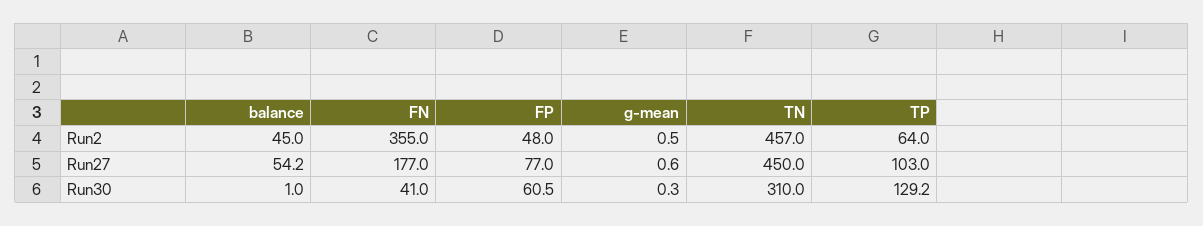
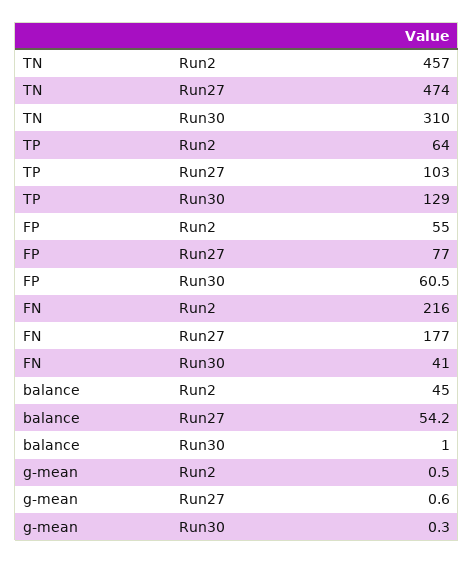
  {
    "balance": {
      "Run2": 45,
      "Run27": 54.2,
      "Run30": 1
    },
    "FN": {
-     "Run2": 355,
+     "Run2": 216,
      "Run27": 177,
      "Run30": 41
    },
    "FP": {
-     "Run2": 48,
+     "Run2": 55,
      "Run27": 77,
      "Run30": 60.5
    },
    "g-mean": {
      "Run2": 0.5,
      "Run27": 0.6,
      "Run30": 0.3
    },
    "TN": {
      "Run2": 457,
-     "Run27": 450,
+     "Run27": 474,
      "Run30": 310
    },
    "TP": {
      "Run2": 64,
      "Run27": 103,
-     "Run30": 129.2
+     "Run30": 129
    }
  }

